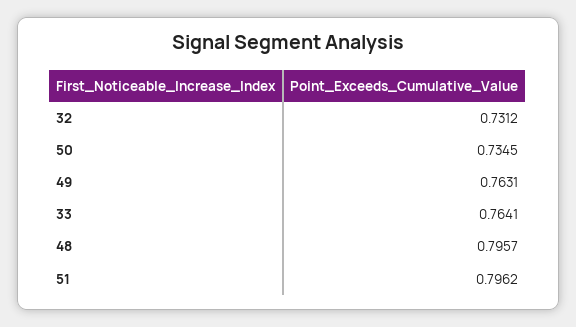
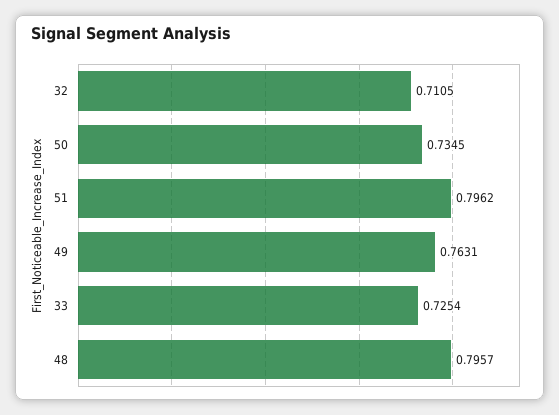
  {
-   "32": 0.7312,
+   "32": 0.7105,
    "50": 0.7345,
    "49": 0.7631,
-   "33": 0.7641,
+   "33": 0.7254,
    "48": 0.7957,
    "51": 0.7962
  }

